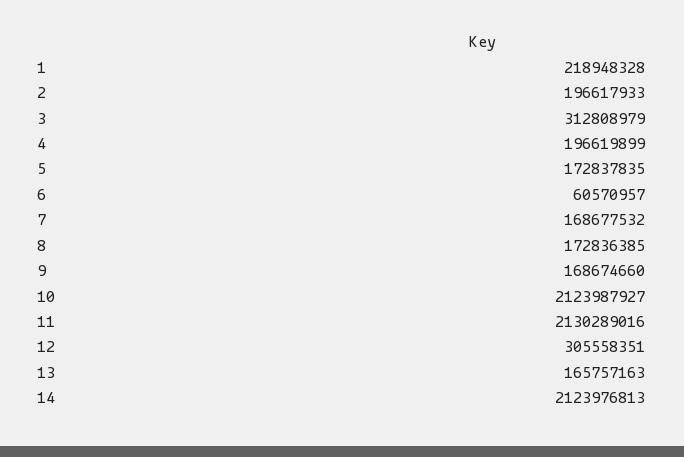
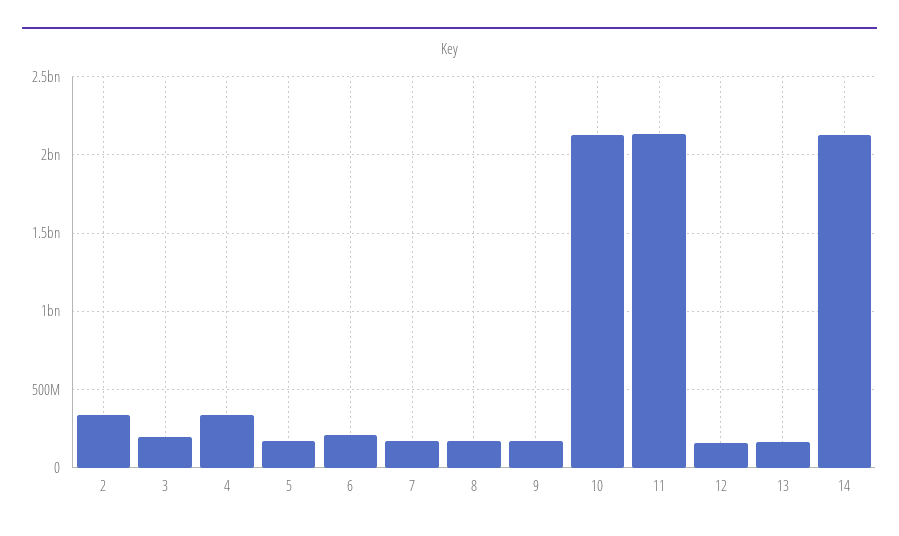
  {
-   "1": 218948328,
-   "2": 196617933,
+   "2": 350000000,
-   "3": 312808979,
+   "3": 200000000,
-   "4": 196619899,
+   "4": 350000000,
    "5": 172837835,
-   "6": 60570957,
+   "6": 200000000,
    "7": 168677532,
    "8": 172836385,
    "9": 168674660,
    "10": 2123987927,
    "11": 2130289016,
-   "12": 305558351,
+   "12": 150000000,
    "13": 165757163,
    "14": 2123976813
  }

